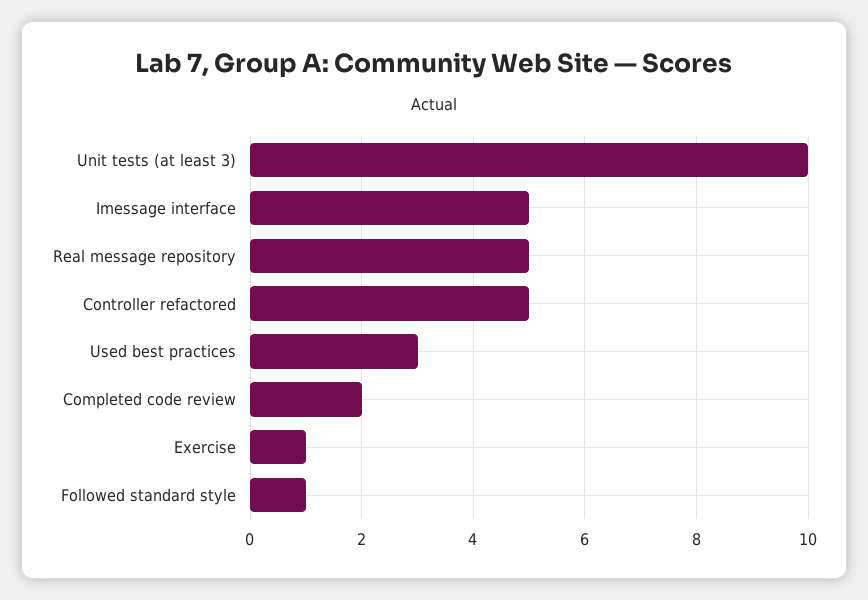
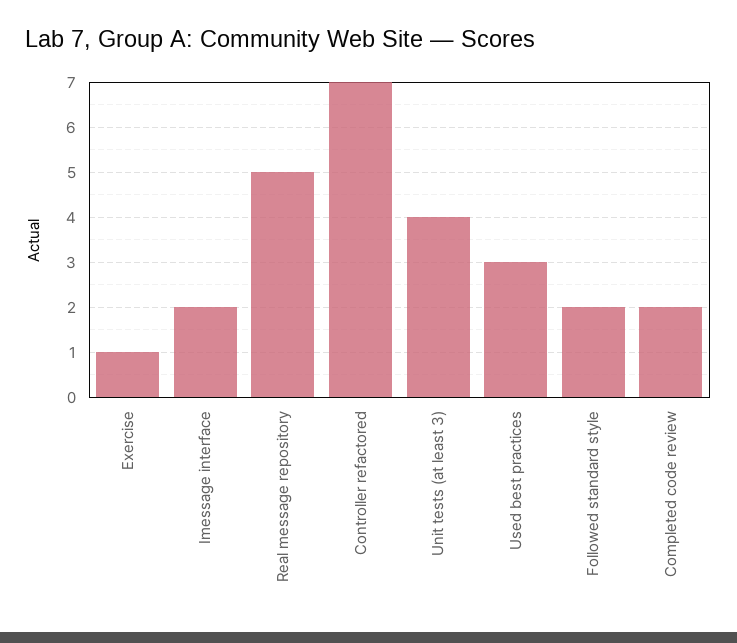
  {
-   "Unit tests (at least 3)": 10,
+   "Unit tests (at least 3)": 4,
-   "Imessage interface": 5,
+   "Imessage interface": 2,
    "Real message repository": 5,
-   "Controller refactored": 5,
+   "Controller refactored": 7,
    "Used best practices": 3,
    "Completed code review": 2,
    "Exercise": 1,
-   "Followed standard style": 1
+   "Followed standard style": 2
  }

